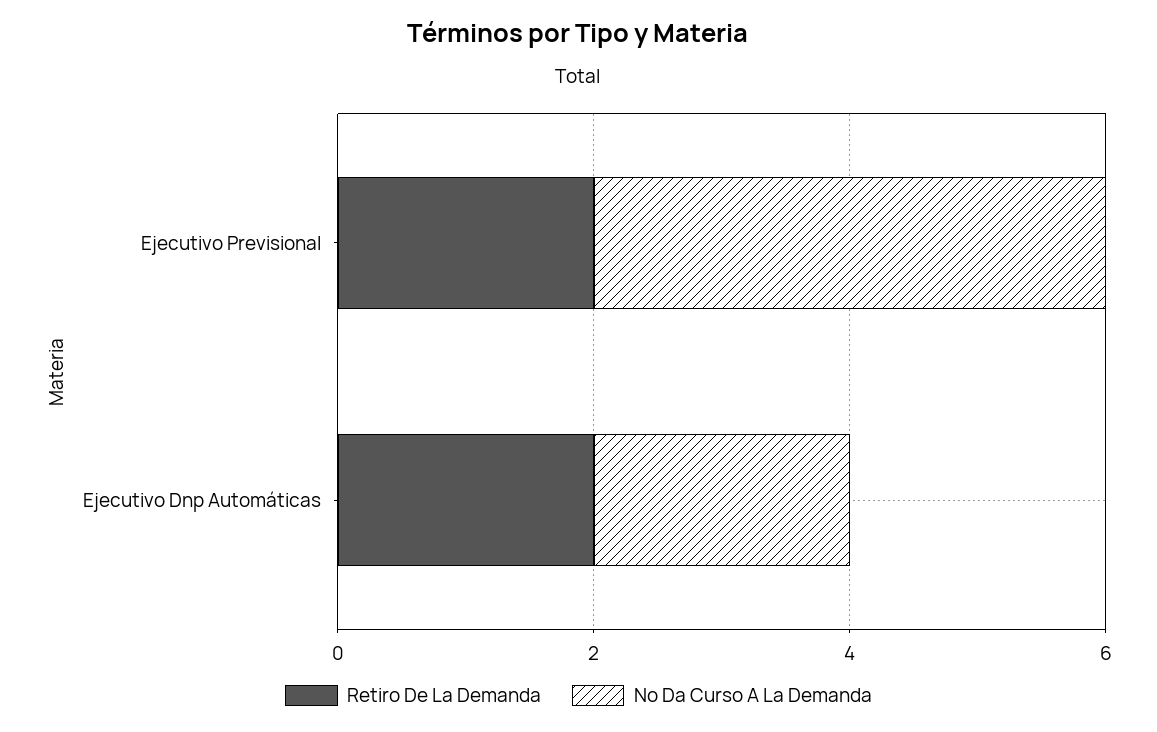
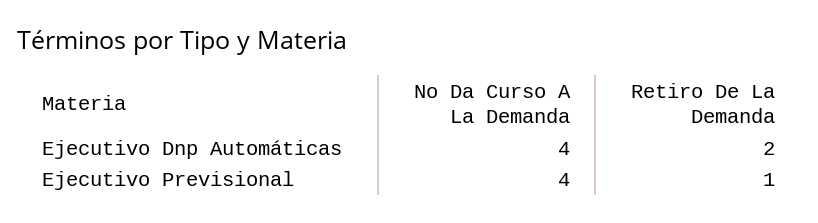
  {
    "Retiro De La Demanda": {
-     "Ejecutivo Previsional": 2,
+     "Ejecutivo Previsional": 1,
      "Ejecutivo Dnp Automáticas": 2
    },
    "No Da Curso A La Demanda": {
      "Ejecutivo Previsional": 4,
-     "Ejecutivo Dnp Automáticas": 2
+     "Ejecutivo Dnp Automáticas": 4
    }
  }

